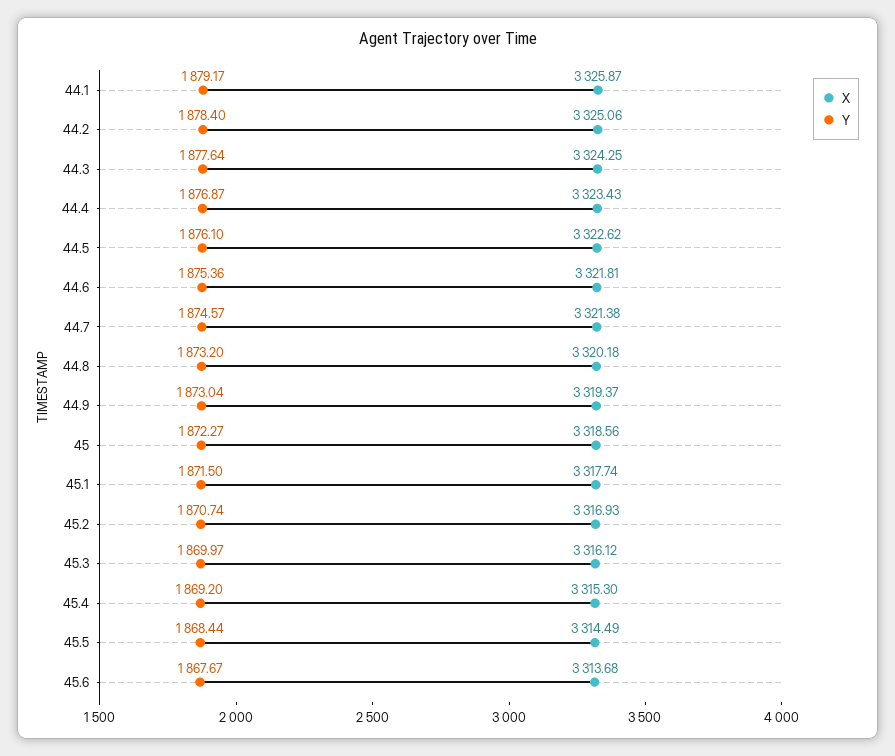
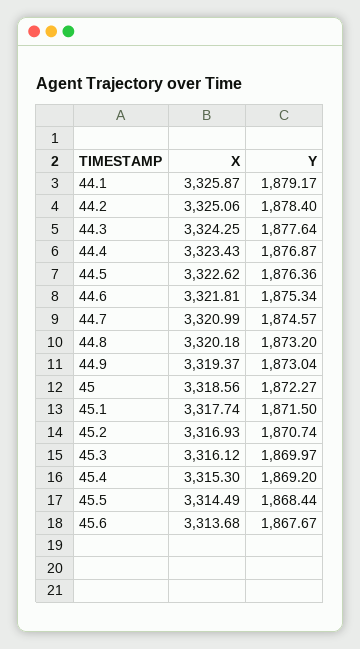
  {
    "X": {
      "44.1": 3325.87,
      "44.2": 3325.06,
      "44.3": 3324.25,
      "44.4": 3323.43,
      "44.5": 3322.62,
      "44.6": 3321.81,
-     "44.7": 3321.38,
+     "44.7": 3320.99,
      "44.8": 3320.18,
      "44.9": 3319.37,
      "45": 3318.56,
      "45.1": 3317.74,
      "45.2": 3316.93,
      "45.3": 3316.12,
      "45.4": 3315.3,
      "45.5": 3314.49,
      "45.6": 3313.68
    },
    "Y": {
      "44.1": 1879.17,
      "44.2": 1878.4,
      "44.3": 1877.64,
      "44.4": 1876.87,
-     "44.5": 1876.1,
+     "44.5": 1876.36,
-     "44.6": 1875.36,
+     "44.6": 1875.34,
      "44.7": 1874.57,
      "44.8": 1873.2,
      "44.9": 1873.04,
      "45": 1872.27,
      "45.1": 1871.5,
      "45.2": 1870.74,
      "45.3": 1869.97,
      "45.4": 1869.2,
      "45.5": 1868.44,
      "45.6": 1867.67
    }
  }

